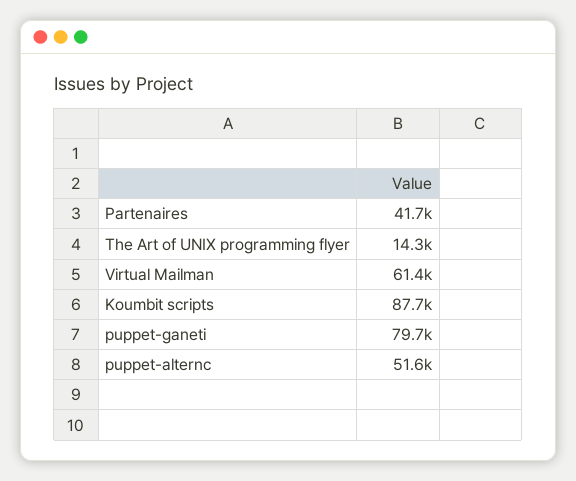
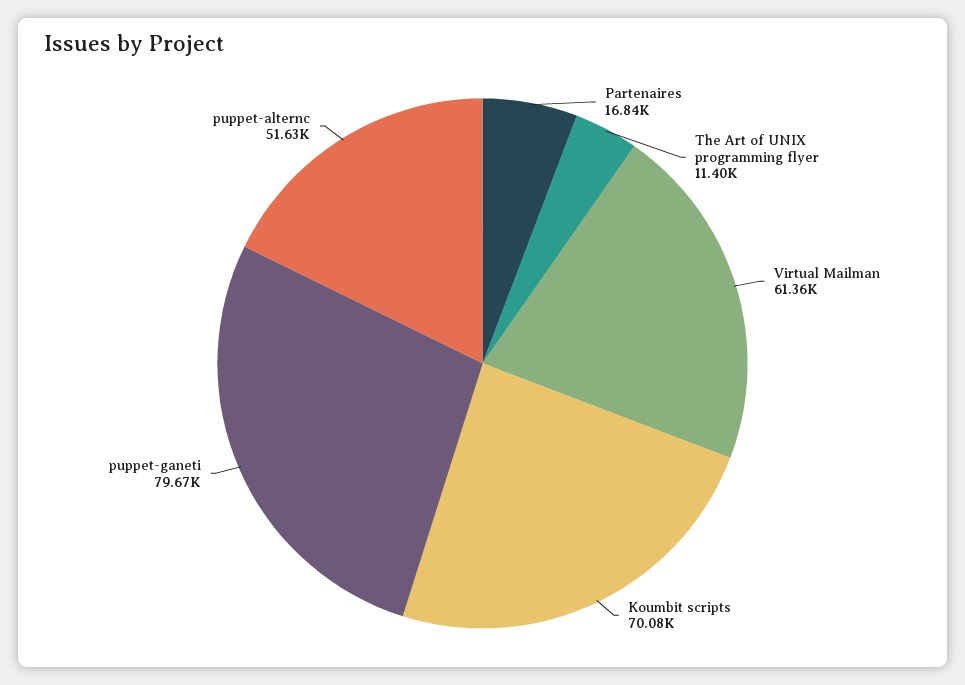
  {
-   "Partenaires": 41700,
+   "Partenaires": 16840,
-   "The Art of UNIX programming flyer": 14300,
+   "The Art of UNIX programming flyer": 11400,
    "Virtual Mailman": 61360,
-   "Koumbit scripts": 87700,
+   "Koumbit scripts": 70080,
    "puppet-ganeti": 79670,
    "puppet-alternc": 51630
  }

